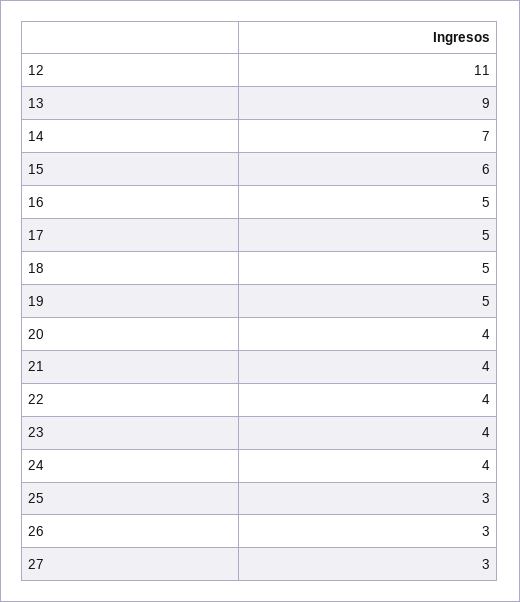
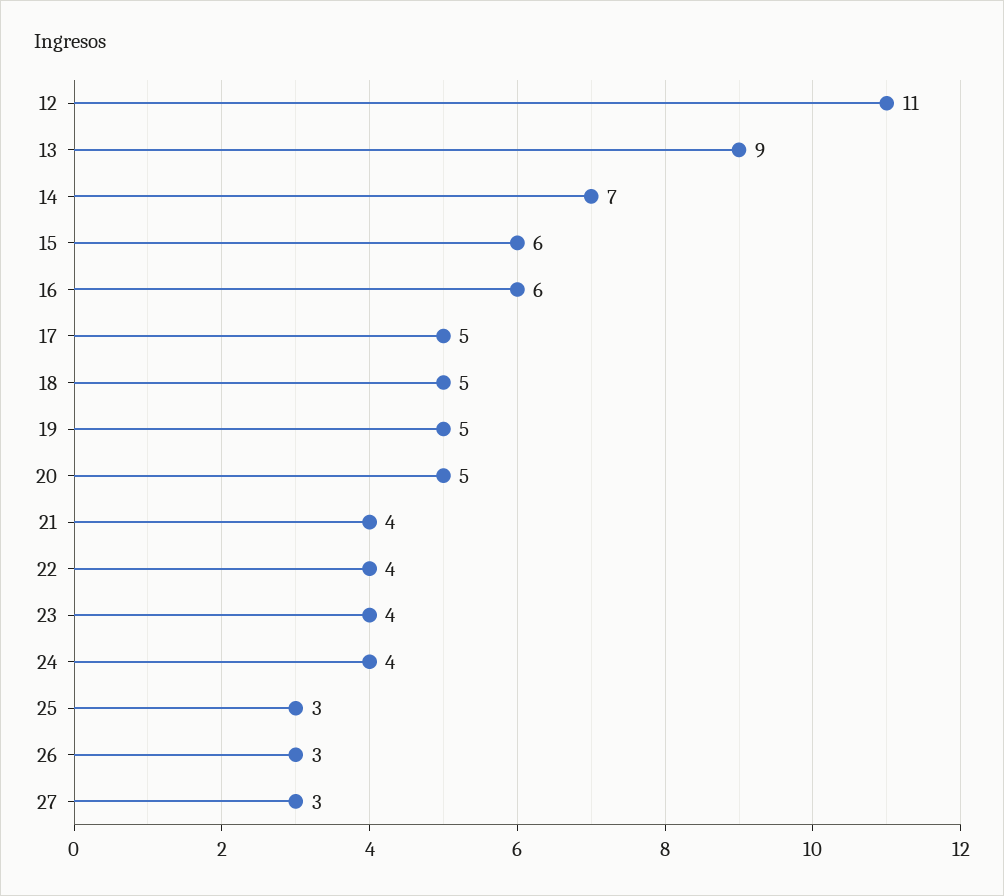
  {
    "12": 11,
    "13": 9,
    "14": 7,
    "15": 6,
-   "16": 5,
+   "16": 6,
    "17": 5,
    "18": 5,
    "19": 5,
-   "20": 4,
+   "20": 5,
    "21": 4,
    "22": 4,
    "23": 4,
    "24": 4,
    "25": 3,
    "26": 3,
    "27": 3
  }

